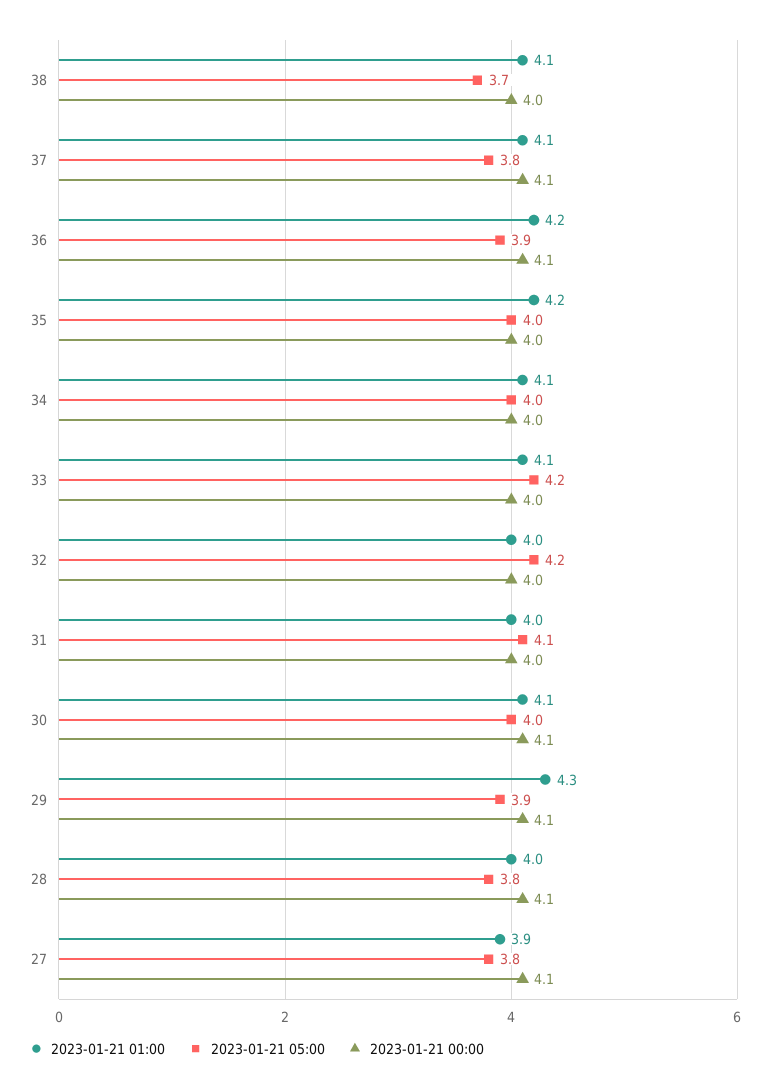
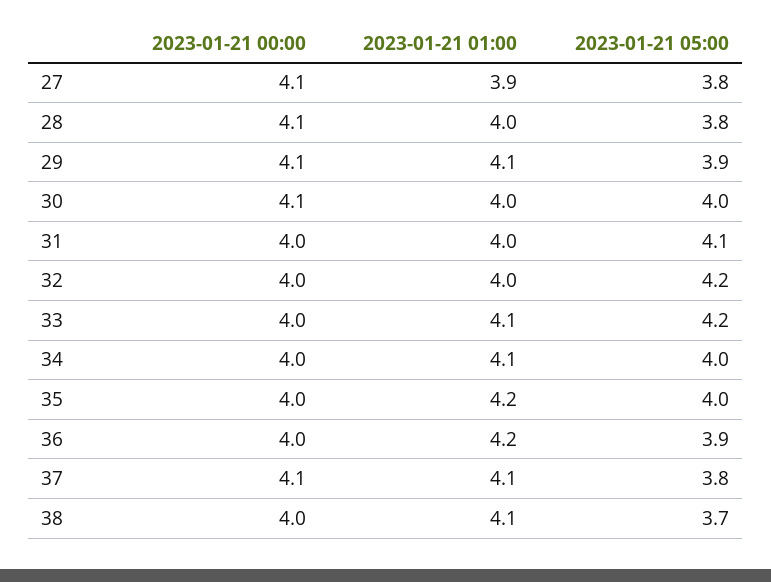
  {
    "2023-01-21 01:00": {
      "38": 4.1,
      "37": 4.1,
      "36": 4.2,
      "35": 4.2,
      "34": 4.1,
      "33": 4.1,
      "32": 4,
      "31": 4,
-     "30": 4.1,
+     "30": 4,
-     "29": 4.3,
+     "29": 4.1,
      "28": 4,
      "27": 3.9
    },
    "2023-01-21 05:00": {
      "38": 3.7,
      "37": 3.8,
      "36": 3.9,
      "35": 4,
      "34": 4,
      "33": 4.2,
      "32": 4.2,
      "31": 4.1,
      "30": 4,
      "29": 3.9,
      "28": 3.8,
      "27": 3.8
    },
    "2023-01-21 00:00": {
      "38": 4,
      "37": 4.1,
-     "36": 4.1,
+     "36": 4,
      "35": 4,
      "34": 4,
      "33": 4,
      "32": 4,
      "31": 4,
      "30": 4.1,
      "29": 4.1,
      "28": 4.1,
      "27": 4.1
    }
  }

